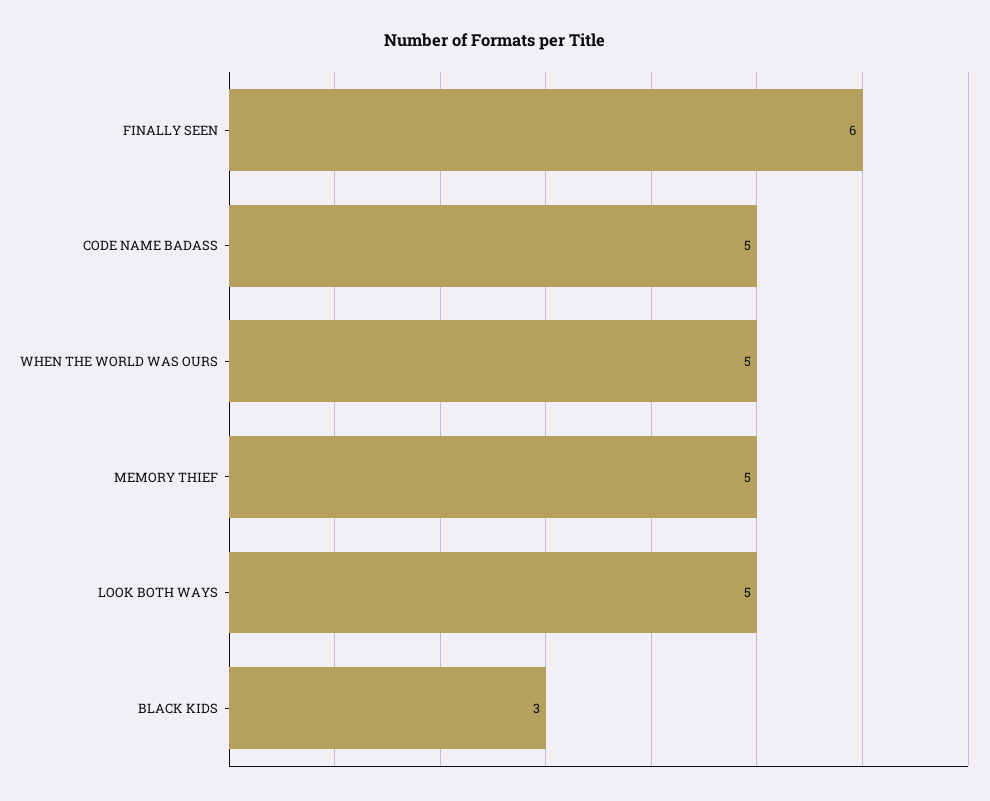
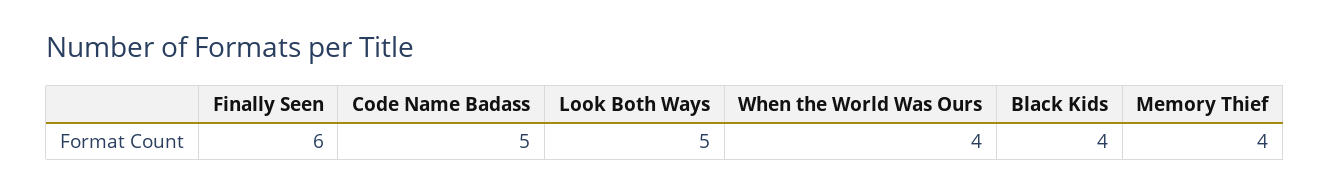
  {
    "FINALLY SEEN": 6,
    "CODE NAME BADASS": 5,
-   "WHEN THE WORLD WAS OURS": 5,
+   "WHEN THE WORLD WAS OURS": 4,
-   "MEMORY THIEF": 5,
+   "MEMORY THIEF": 4,
    "LOOK BOTH WAYS": 5,
-   "BLACK KIDS": 3
+   "BLACK KIDS": 4
  }

